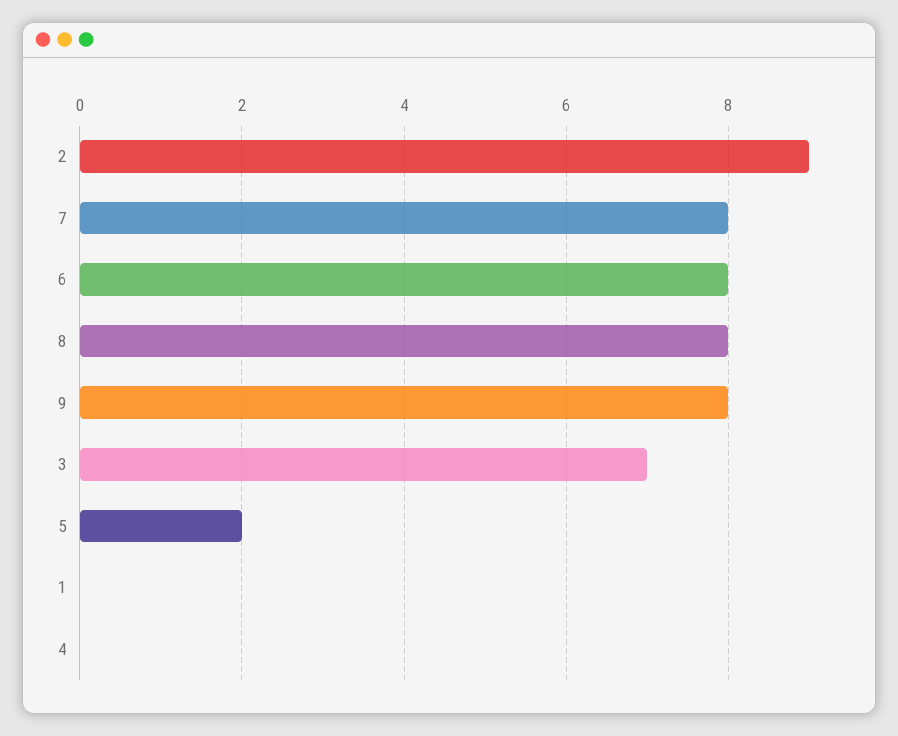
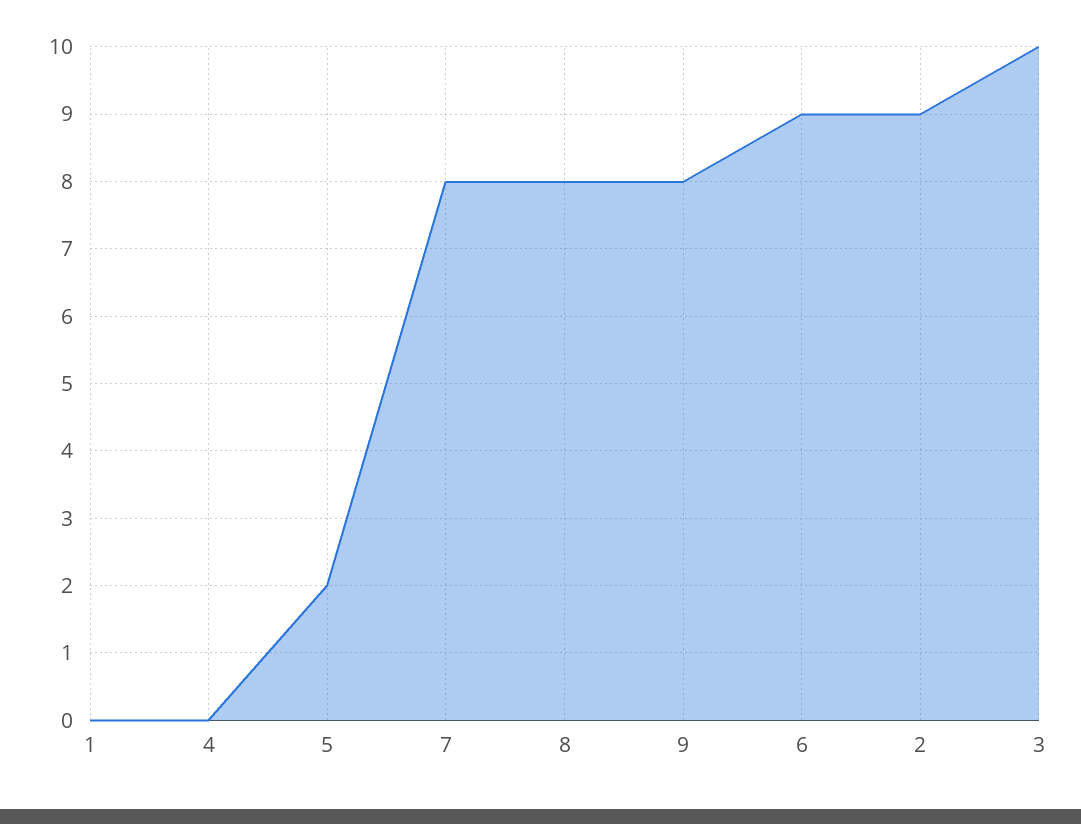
  {
    "2": 9,
    "7": 8,
-   "6": 8,
+   "6": 9,
    "8": 8,
    "9": 8,
-   "3": 7,
+   "3": 10,
    "5": 2,
    "1": 0,
    "4": 0
  }

